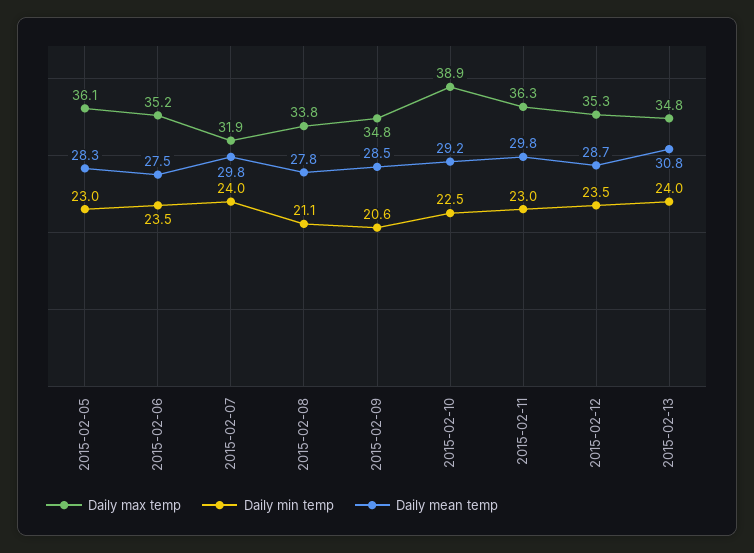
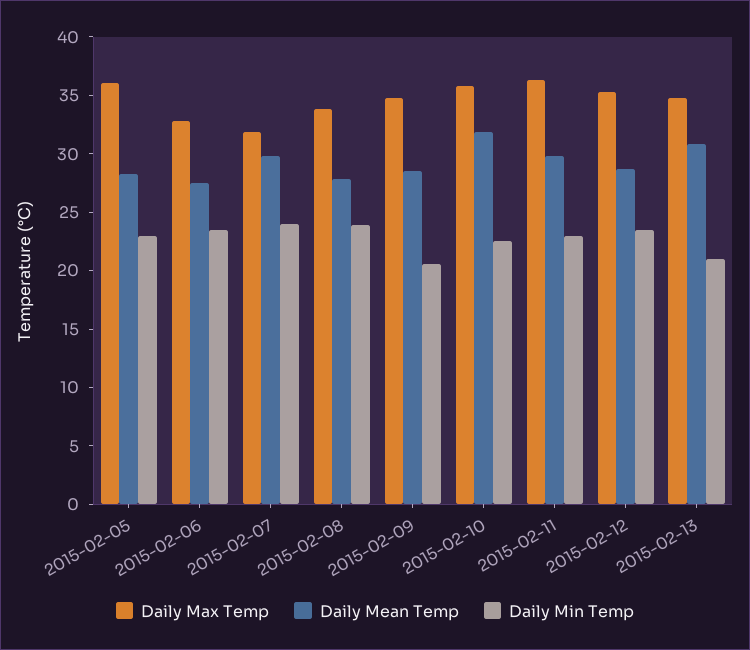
  {
    "Daily max temp": {
      "2015-02-05": 36.1,
-     "2015-02-06": 35.2,
+     "2015-02-06": 33,
      "2015-02-07": 31.9,
      "2015-02-08": 33.8,
      "2015-02-09": 34.8,
-     "2015-02-10": 38.9,
+     "2015-02-10": 36,
      "2015-02-11": 36.3,
      "2015-02-12": 35.3,
      "2015-02-13": 34.8
    },
    "Daily min temp": {
      "2015-02-05": 23,
      "2015-02-06": 23.5,
      "2015-02-07": 24,
-     "2015-02-08": 21.1,
+     "2015-02-08": 24,
      "2015-02-09": 20.6,
      "2015-02-10": 22.5,
      "2015-02-11": 23,
      "2015-02-12": 23.5,
-     "2015-02-13": 24
+     "2015-02-13": 21
    },
    "Daily mean temp": {
      "2015-02-05": 28.3,
      "2015-02-06": 27.5,
      "2015-02-07": 29.8,
      "2015-02-08": 27.8,
      "2015-02-09": 28.5,
-     "2015-02-10": 29.2,
+     "2015-02-10": 32,
      "2015-02-11": 29.8,
      "2015-02-12": 28.7,
      "2015-02-13": 30.8
    }
  }

